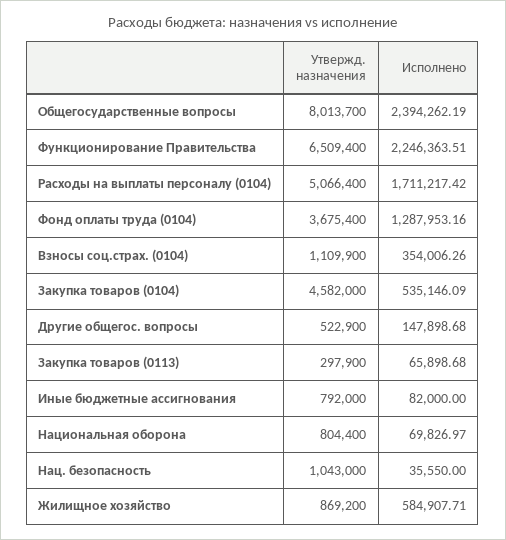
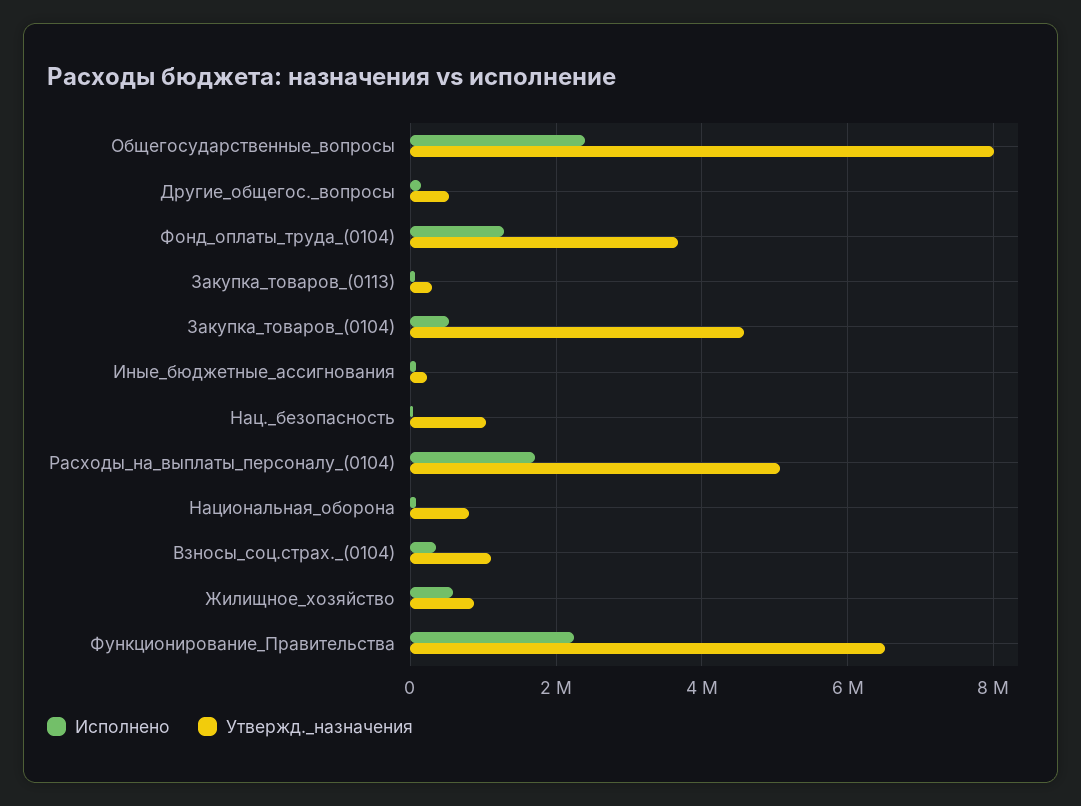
  {
    "Утвержд. назначения": {
      "Общегосударственные вопросы": 8013700,
      "Функционирование Правительства": 6509400,
      "Расходы на выплаты персоналу (0104)": 5066400,
      "Фонд оплаты труда (0104)": 3675400,
      "Взносы соц.страх. (0104)": 1109900,
      "Закупка товаров (0104)": 4582000,
      "Другие общегос. вопросы": 522900,
      "Закупка товаров (0113)": 297900,
-     "Иные бюджетные ассигнования": 792000,
+     "Иные бюджетные ассигнования": 200000,
      "Национальная оборона": 804400,
      "Нац. безопасность": 1043000,
      "Жилищное хозяйство": 869200
    },
    "Исполнено": {
      "Общегосударственные вопросы": 2394262.19,
      "Функционирование Правительства": 2246363.51,
      "Расходы на выплаты персоналу (0104)": 1711217.42,
      "Фонд оплаты труда (0104)": 1287953.16,
      "Взносы соц.страх. (0104)": 354006.26,
      "Закупка товаров (0104)": 535146.09,
      "Другие общегос. вопросы": 147898.68,
      "Закупка товаров (0113)": 65898.68,
      "Иные бюджетные ассигнования": 82000,
      "Национальная оборона": 69826.97,
      "Нац. безопасность": 35550,
      "Жилищное хозяйство": 584907.71
    }
  }

